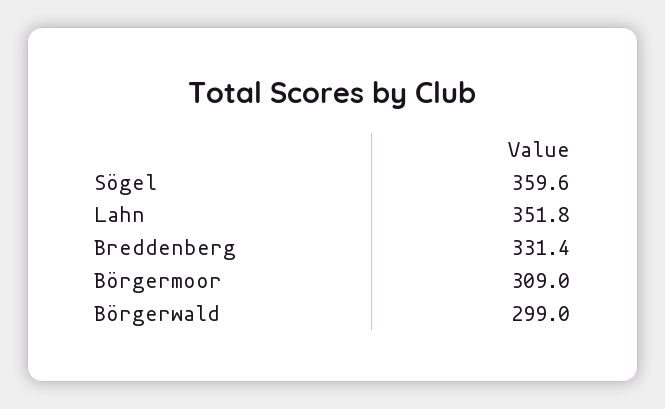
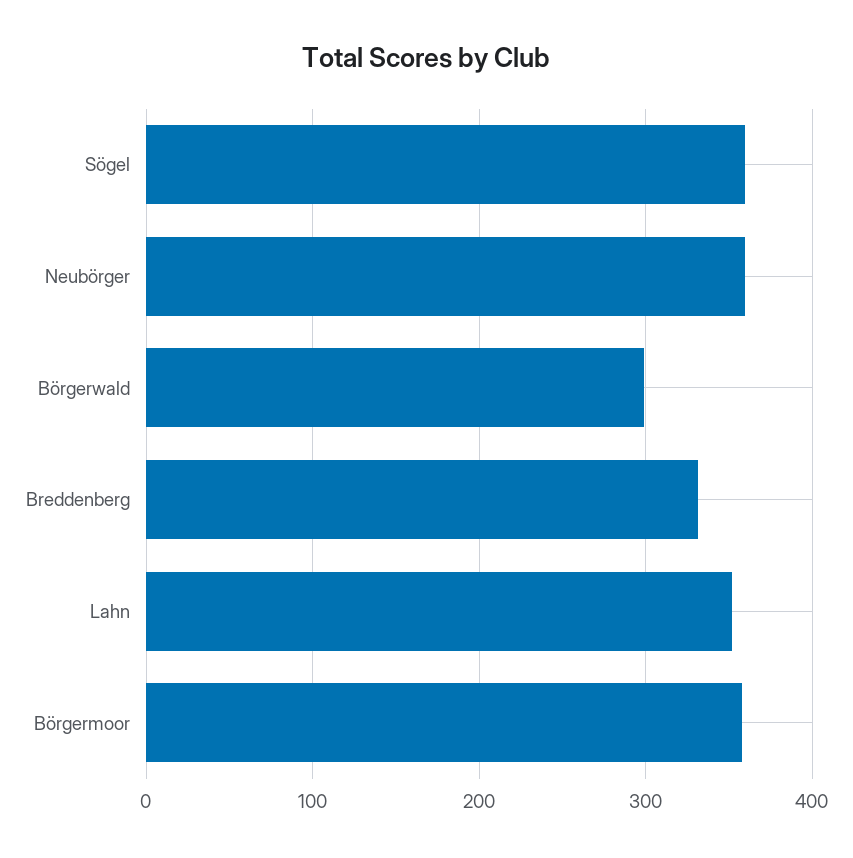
  {
    "Sögel": 359.6,
    "Lahn": 351.8,
    "Breddenberg": 331.4,
-   "Börgermoor": 309,
+   "Börgermoor": 360,
-   "Börgerwald": 299
+   "Börgerwald": 299,
+   "Neubörger": 360
  }

